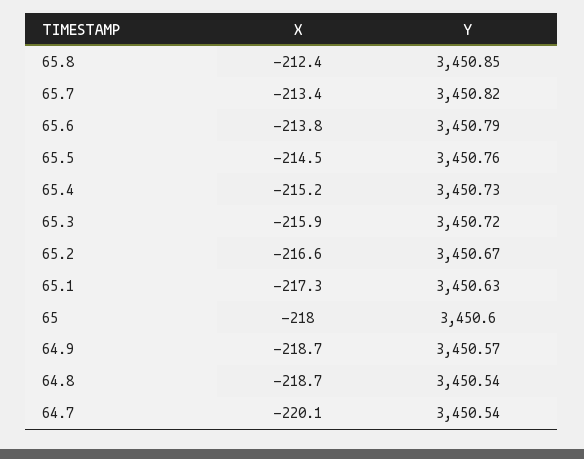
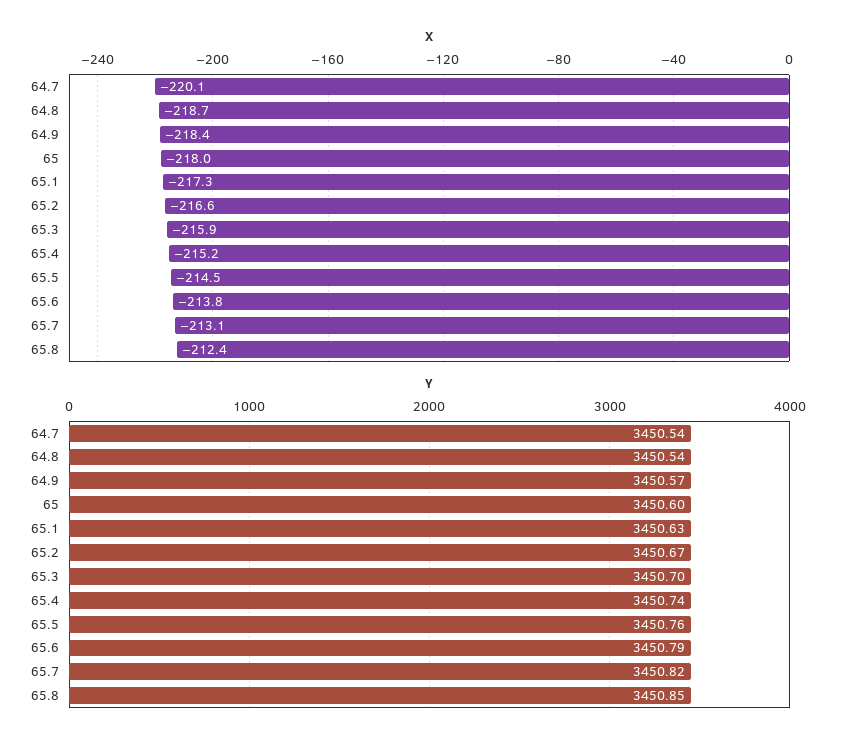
  {
    "X": {
      "65.8": -212.4,
-     "65.7": -213.4,
+     "65.7": -213.1,
      "65.6": -213.8,
      "65.5": -214.5,
      "65.4": -215.2,
      "65.3": -215.9,
      "65.2": -216.6,
      "65.1": -217.3,
      "65": -218,
-     "64.9": -218.7,
+     "64.9": -218.4,
      "64.8": -218.7,
      "64.7": -220.1
    },
    "Y": {
      "65.8": 3450.85,
      "65.7": 3450.82,
      "65.6": 3450.79,
      "65.5": 3450.76,
-     "65.4": 3450.73,
+     "65.4": 3450.74,
-     "65.3": 3450.72,
+     "65.3": 3450.7,
      "65.2": 3450.67,
      "65.1": 3450.63,
      "65": 3450.6,
      "64.9": 3450.57,
      "64.8": 3450.54,
      "64.7": 3450.54
    }
  }

